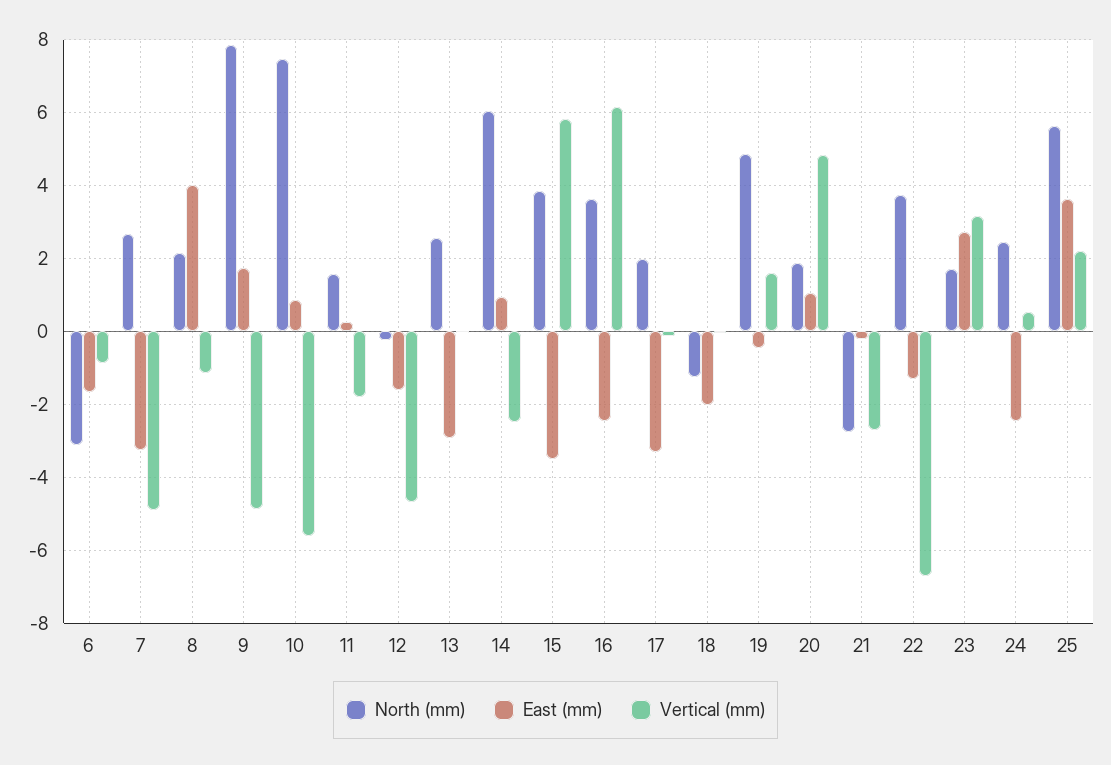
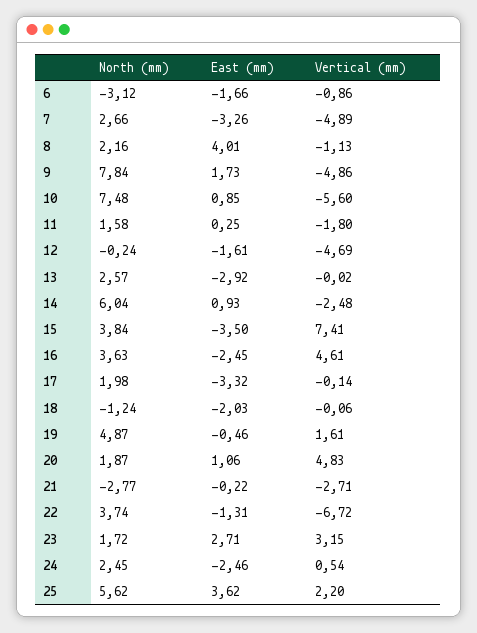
  {
    "North (mm)": {
      "6": -3.12,
      "7": 2.66,
      "8": 2.16,
      "9": 7.84,
      "10": 7.48,
      "11": 1.58,
      "12": -0.24,
      "13": 2.57,
      "14": 6.04,
      "15": 3.84,
      "16": 3.63,
      "17": 1.98,
      "18": -1.24,
      "19": 4.87,
      "20": 1.87,
      "21": -2.77,
      "22": 3.74,
      "23": 1.72,
      "24": 2.45,
      "25": 5.62
    },
    "East (mm)": {
      "6": -1.66,
      "7": -3.26,
      "8": 4.01,
      "9": 1.73,
      "10": 0.85,
      "11": 0.25,
      "12": -1.61,
      "13": -2.92,
      "14": 0.93,
      "15": -3.5,
      "16": -2.45,
      "17": -3.32,
      "18": -2.03,
      "19": -0.46,
      "20": 1.06,
      "21": -0.22,
      "22": -1.31,
      "23": 2.71,
      "24": -2.46,
      "25": 3.62
    },
    "Vertical (mm)": {
      "6": -0.86,
      "7": -4.89,
      "8": -1.13,
      "9": -4.86,
      "10": -5.6,
      "11": -1.8,
      "12": -4.69,
      "13": -0.02,
      "14": -2.48,
-     "15": 5.8,
+     "15": 7.41,
-     "16": 6.2,
+     "16": 4.61,
      "17": -0.14,
      "18": -0.06,
      "19": 1.61,
      "20": 4.83,
      "21": -2.71,
      "22": -6.72,
      "23": 3.15,
      "24": 0.54,
      "25": 2.2
    }
  }

